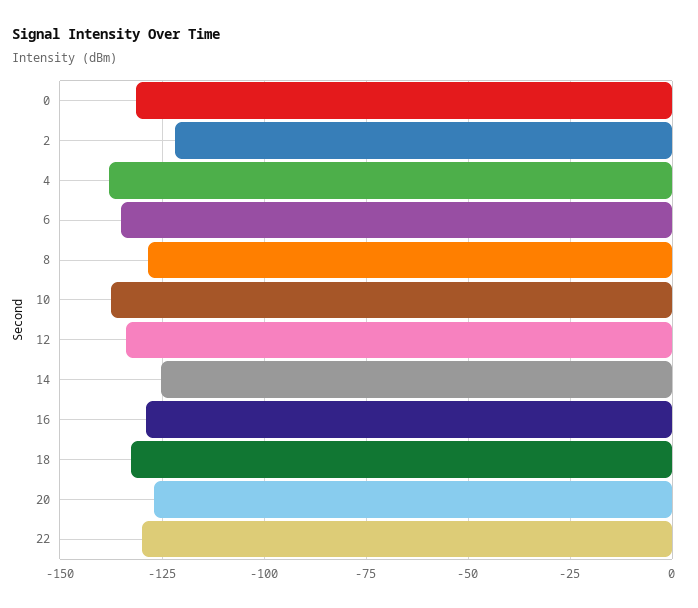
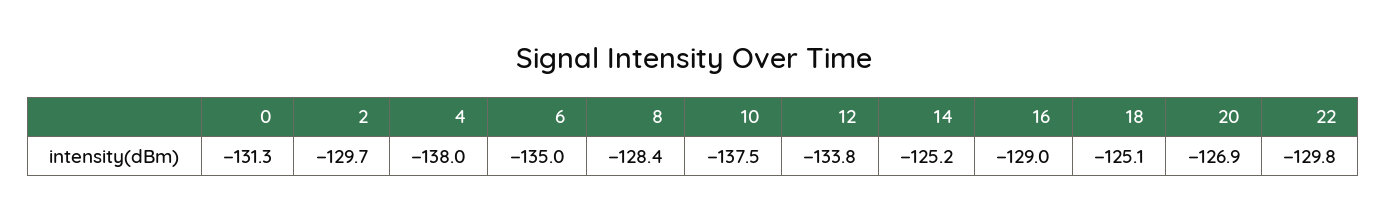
  {
    "0": -131.3,
-   "2": -122.5,
+   "2": -129.7,
    "4": -138,
    "6": -135,
    "8": -128.4,
    "10": -137.5,
    "12": -133.8,
    "14": -125.2,
    "16": -129,
-   "18": -132.5,
+   "18": -125.1,
    "20": -126.9,
    "22": -129.8
  }

